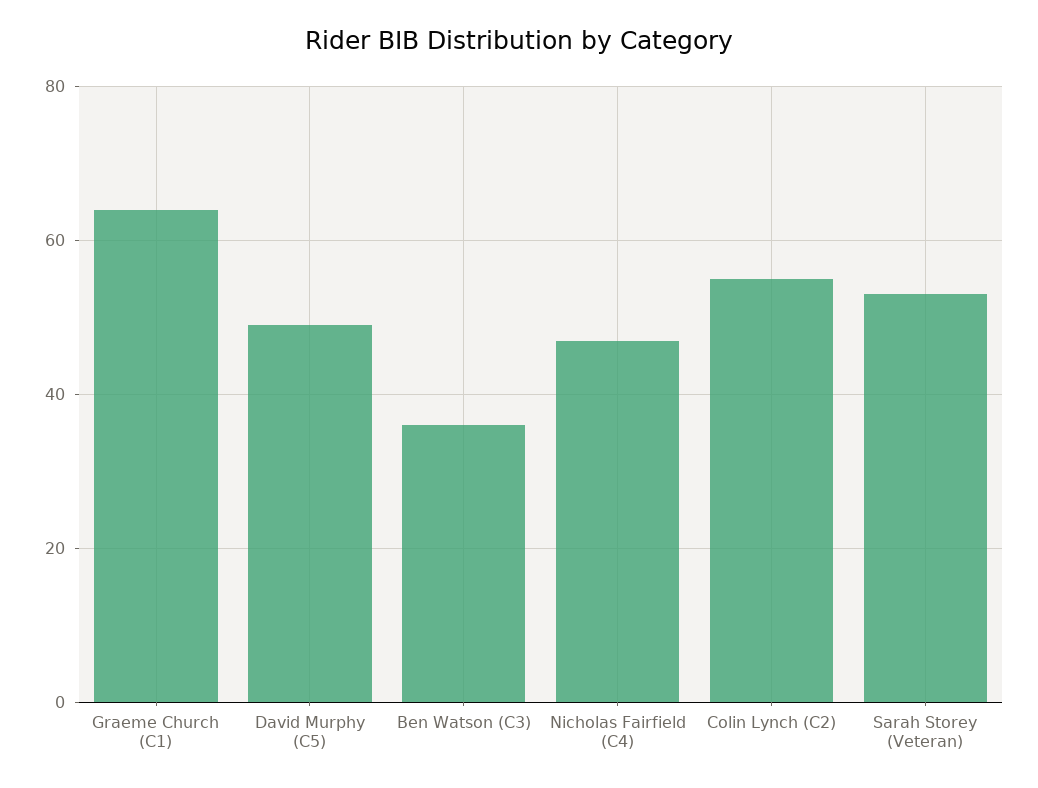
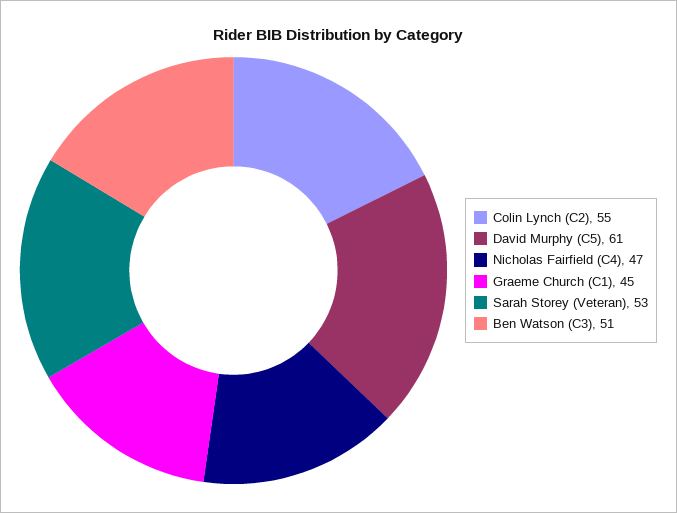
  {
-   "Graeme Church (C1)": 65,
+   "Graeme Church (C1)": 45,
-   "David Murphy (C5)": 50,
+   "David Murphy (C5)": 61,
-   "Ben Watson (C3)": 35,
+   "Ben Watson (C3)": 51,
    "Nicholas Fairfield (C4)": 47,
    "Colin Lynch (C2)": 55,
    "Sarah Storey (Veteran)": 53
  }

